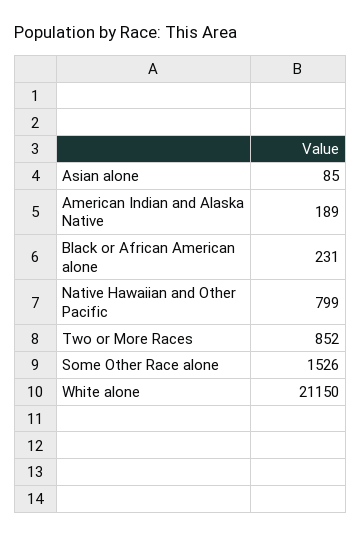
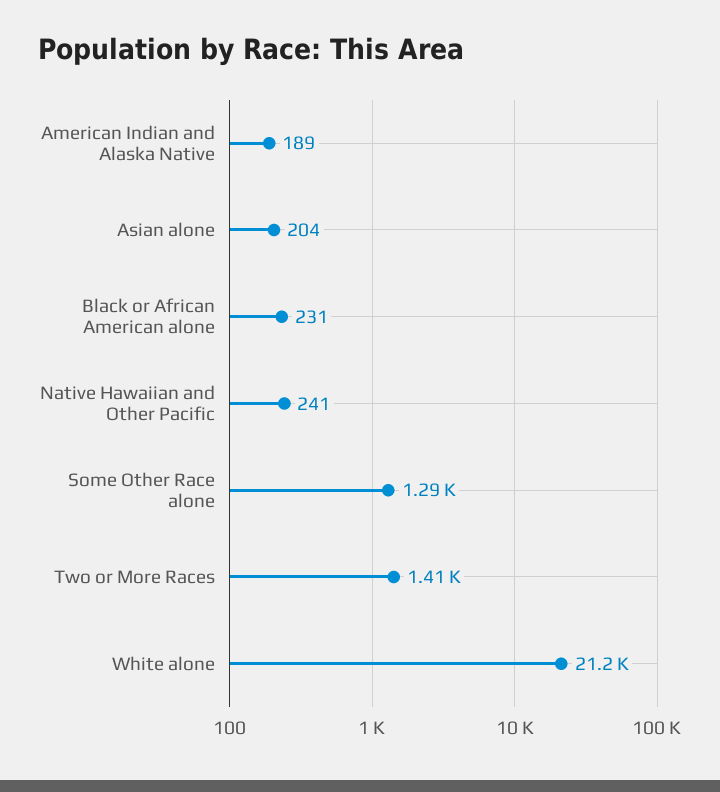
  {
-   "Asian alone": 85,
+   "Asian alone": 204,
    "American Indian and Alaska Native": 189,
    "Black or African American alone": 231,
-   "Native Hawaiian and Other Pacific": 799,
+   "Native Hawaiian and Other Pacific": 241,
-   "Two or More Races": 852,
+   "Two or More Races": 1410,
-   "Some Other Race alone": 1526,
+   "Some Other Race alone": 1290,
    "White alone": 21150
  }

